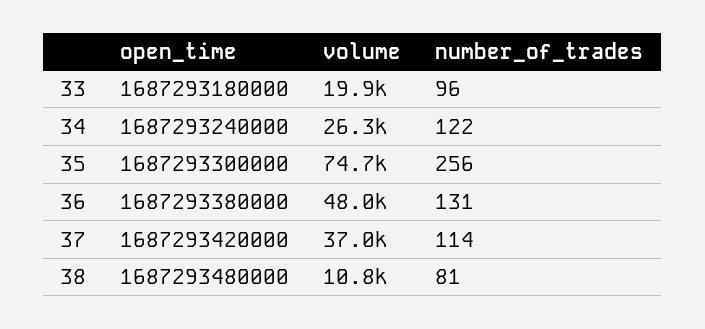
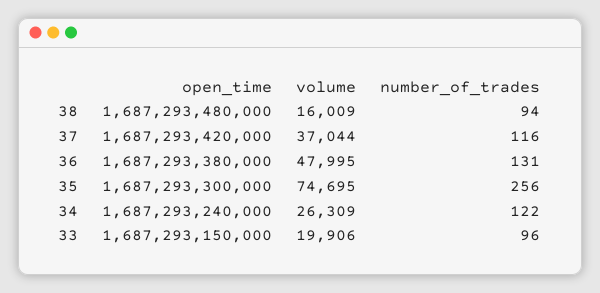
  {
    "open_time": {
-     "33": 1687293180000,
+     "33": 1687293150000,
      "34": 1687293240000,
      "35": 1687293300000,
      "36": 1687293380000,
      "37": 1687293420000,
      "38": 1687293480000
    },
    "volume": {
      "33": 19906,
      "34": 26309,
      "35": 74695,
      "36": 47995,
      "37": 37044,
-     "38": 10800
+     "38": 16009
    },
    "number_of_trades": {
      "33": 96,
      "34": 122,
      "35": 256,
      "36": 131,
-     "37": 114,
+     "37": 116,
-     "38": 81
+     "38": 94
    }
  }

